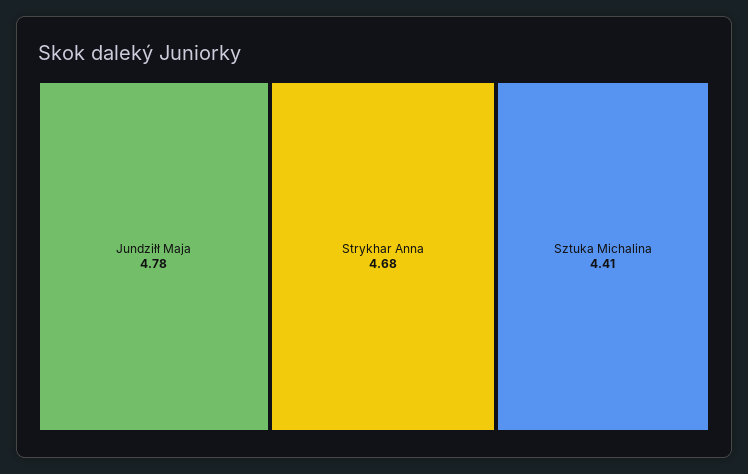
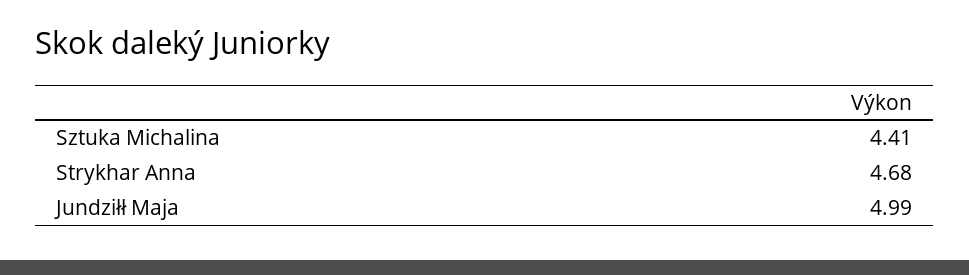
  {
-   "Jundziłł Maja": 4.78,
+   "Jundziłł Maja": 4.99,
    "Strykhar Anna": 4.68,
    "Sztuka Michalina": 4.41
  }

